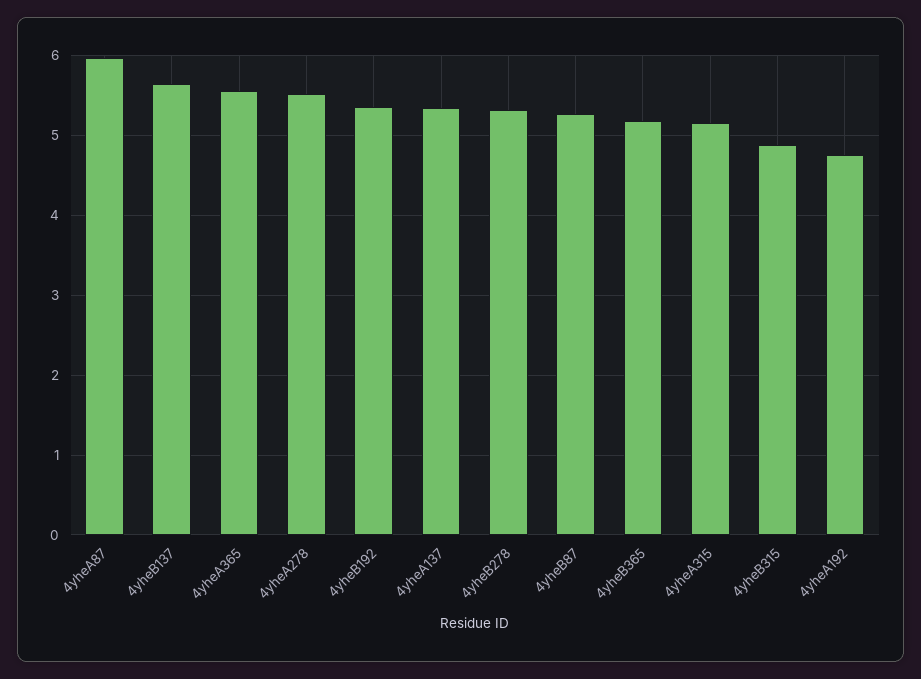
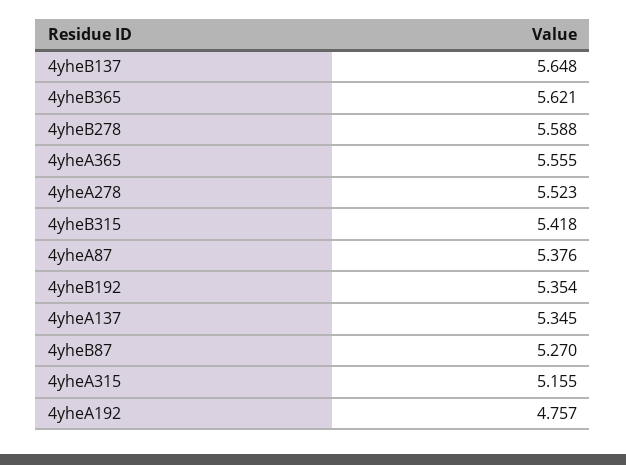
  {
-   "4yheA87": 6,
+   "4yheA87": 5.376,
    "4yheB137": 5.648,
    "4yheA365": 5.555,
    "4yheA278": 5.523,
    "4yheB192": 5.354,
    "4yheA137": 5.345,
-   "4yheB278": 5.3,
+   "4yheB278": 5.588,
    "4yheB87": 5.27,
-   "4yheB365": 5.2,
+   "4yheB365": 5.621,
    "4yheA315": 5.155,
-   "4yheB315": 4.9,
+   "4yheB315": 5.418,
    "4yheA192": 4.757
  }

